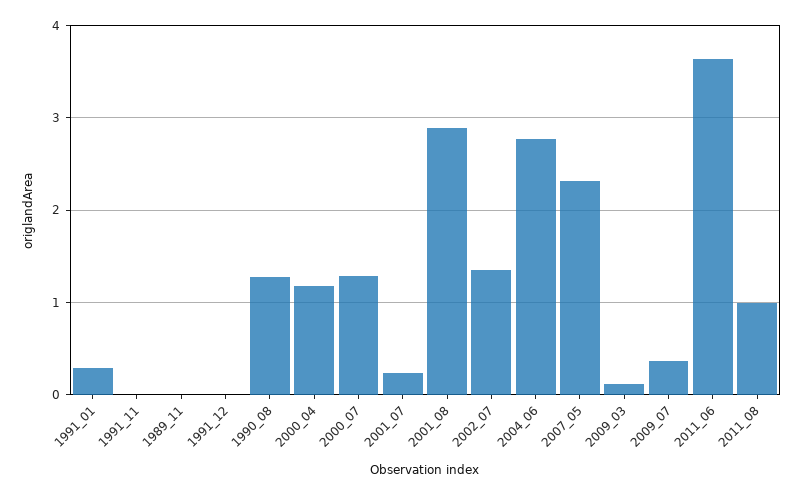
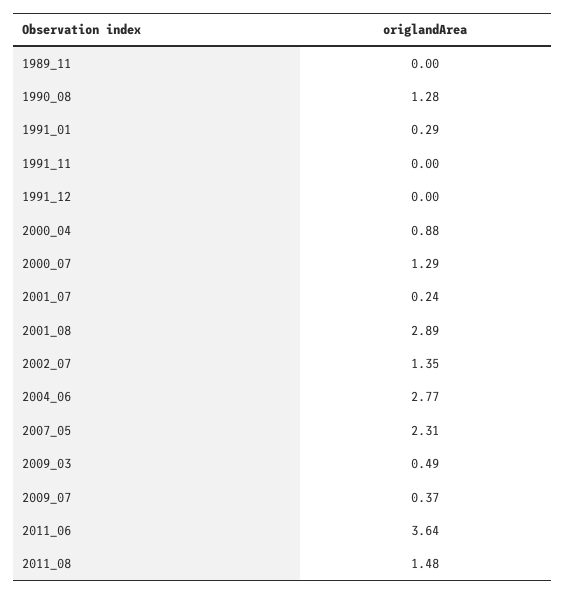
  {
    "1991_01": 0.29,
    "1991_11": 0,
    "1989_11": 0,
    "1991_12": 0,
    "1990_08": 1.28,
-   "2000_04": 1.2,
+   "2000_04": 0.88,
    "2000_07": 1.29,
    "2001_07": 0.24,
    "2001_08": 2.89,
    "2002_07": 1.35,
    "2004_06": 2.77,
    "2007_05": 2.31,
-   "2009_03": 0.1,
+   "2009_03": 0.49,
    "2009_07": 0.37,
    "2011_06": 3.64,
-   "2011_08": 1
+   "2011_08": 1.48
  }

